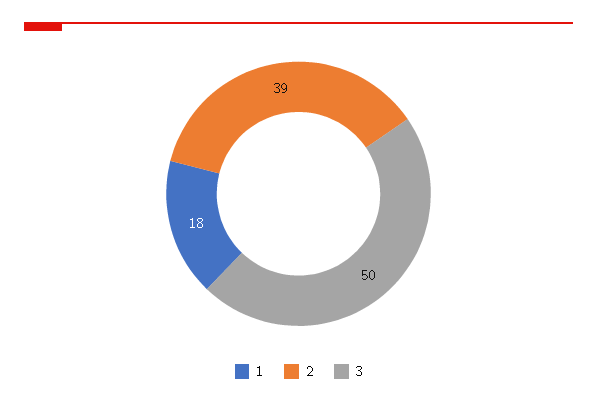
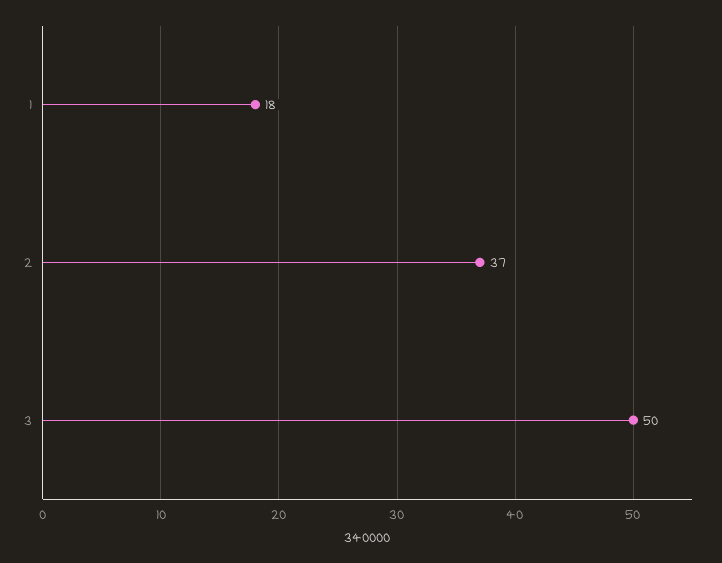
  {
    "1": 18,
-   "2": 39,
+   "2": 37,
    "3": 50
  }

